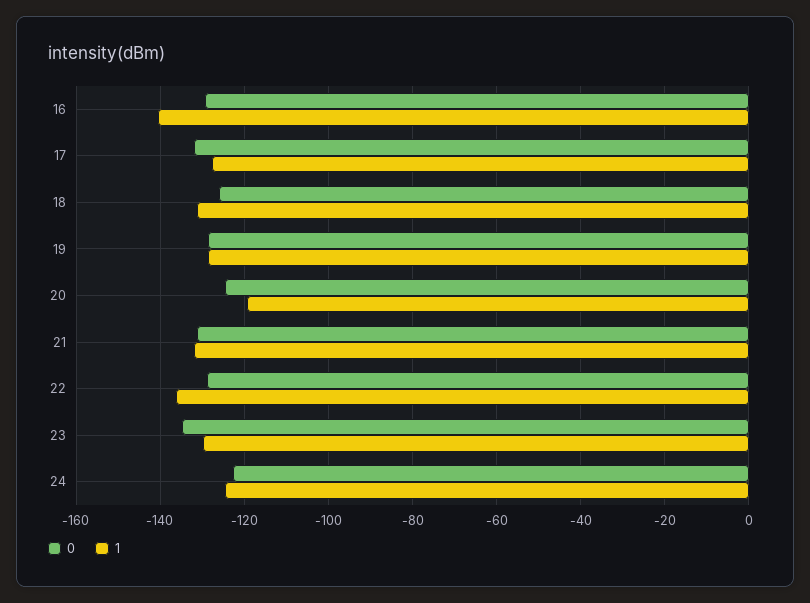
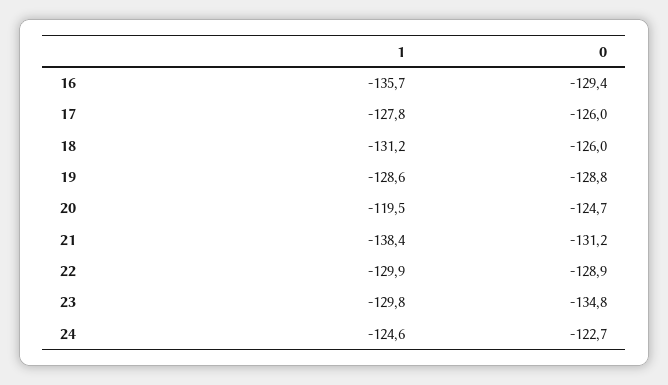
  {
    "0": {
      "16": -129.4,
-     "17": -132,
+     "17": -126,
      "18": -126,
      "19": -128.8,
      "20": -124.7,
      "21": -131.2,
      "22": -128.9,
      "23": -134.8,
      "24": -122.7
    },
    "1": {
-     "16": -140,
+     "16": -135.7,
      "17": -127.8,
      "18": -131.2,
      "19": -128.6,
      "20": -119.5,
-     "21": -132,
+     "21": -138.4,
-     "22": -136,
+     "22": -129.9,
      "23": -129.8,
      "24": -124.6
    }
  }

